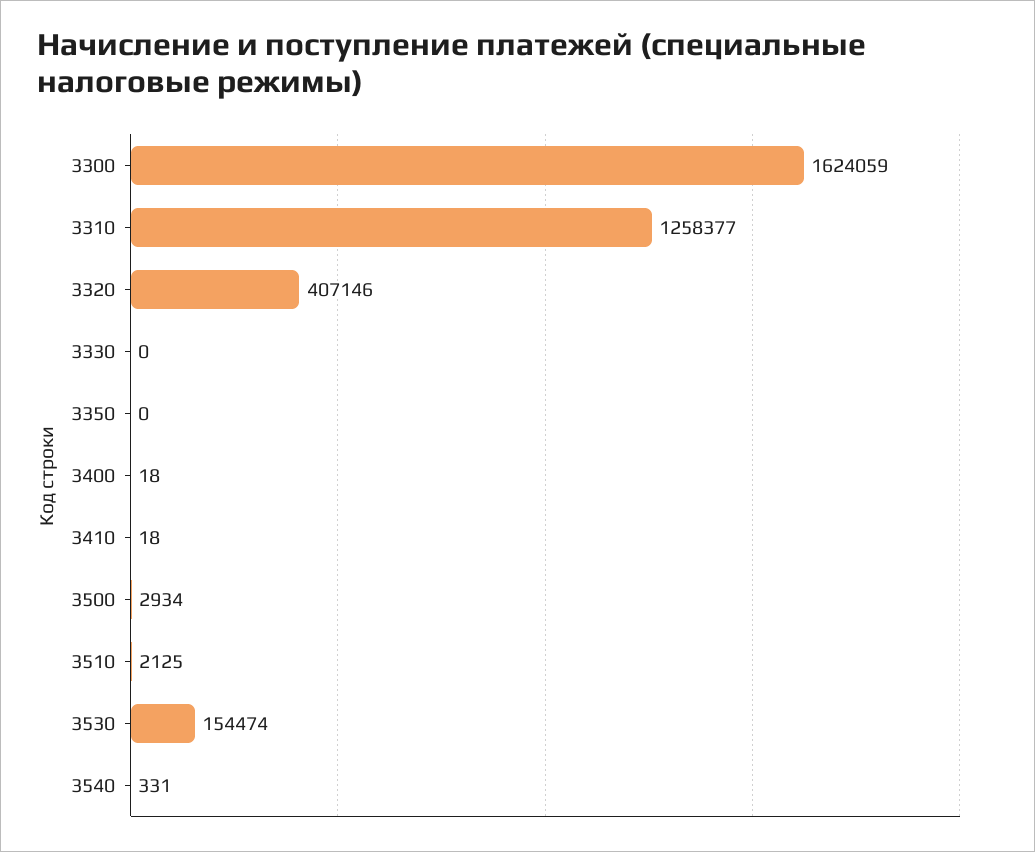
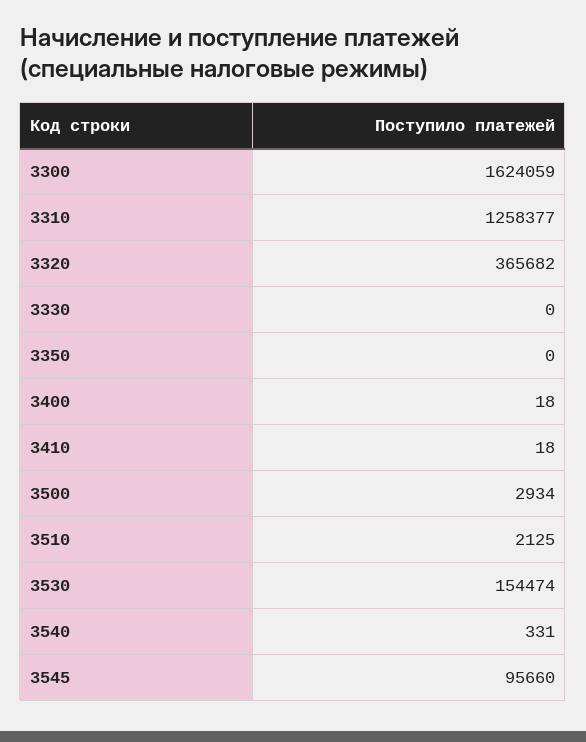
  {
    "3300": 1624059,
    "3310": 1258377,
-   "3320": 407146,
+   "3320": 365682,
    "3330": 0,
    "3350": 0,
    "3400": 18,
    "3410": 18,
    "3500": 2934,
    "3510": 2125,
    "3530": 154474,
-   "3540": 331
+   "3540": 331,
+   "3545": 95660
  }

